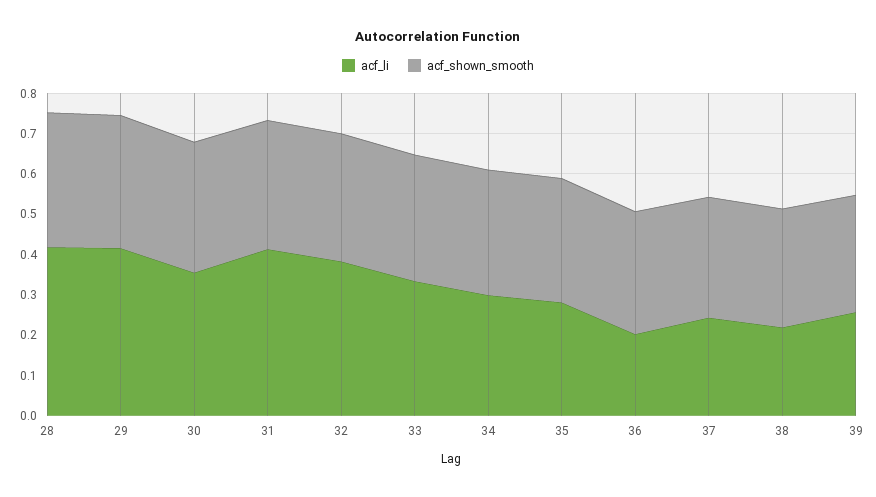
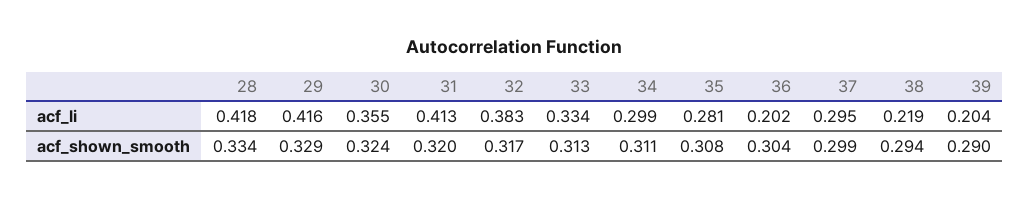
  {
    "acf_li": {
      "28": 0.418,
      "29": 0.416,
      "30": 0.355,
      "31": 0.413,
      "32": 0.383,
      "33": 0.334,
      "34": 0.299,
      "35": 0.281,
      "36": 0.202,
-     "37": 0.24,
+     "37": 0.295,
      "38": 0.219,
-     "39": 0.26
+     "39": 0.204
    },
    "acf_shown_smooth": {
      "28": 0.334,
      "29": 0.329,
      "30": 0.324,
      "31": 0.32,
      "32": 0.317,
      "33": 0.313,
      "34": 0.311,
      "35": 0.308,
      "36": 0.304,
      "37": 0.299,
      "38": 0.294,
      "39": 0.29
    }
  }

